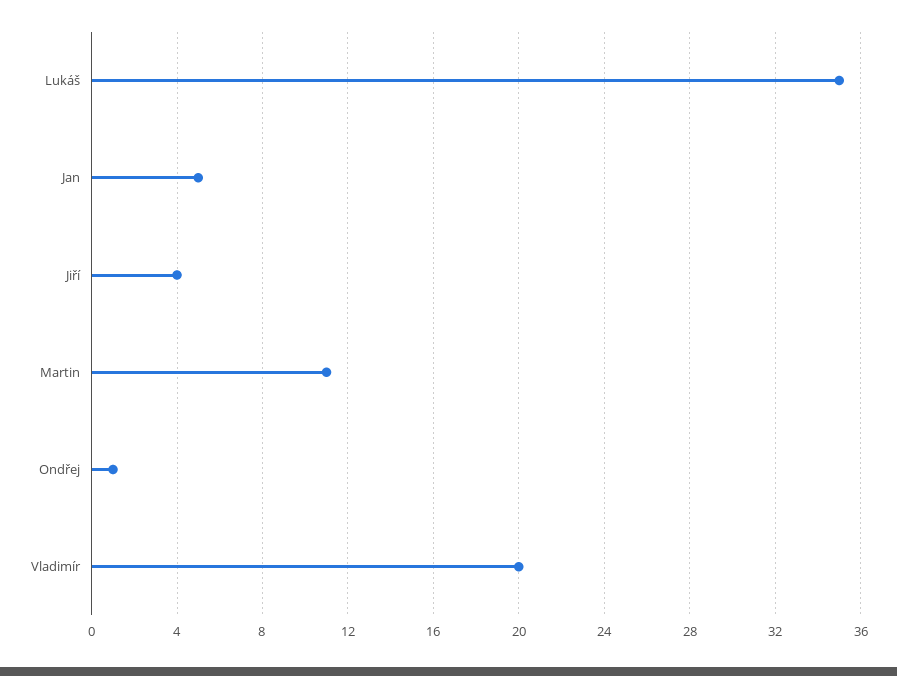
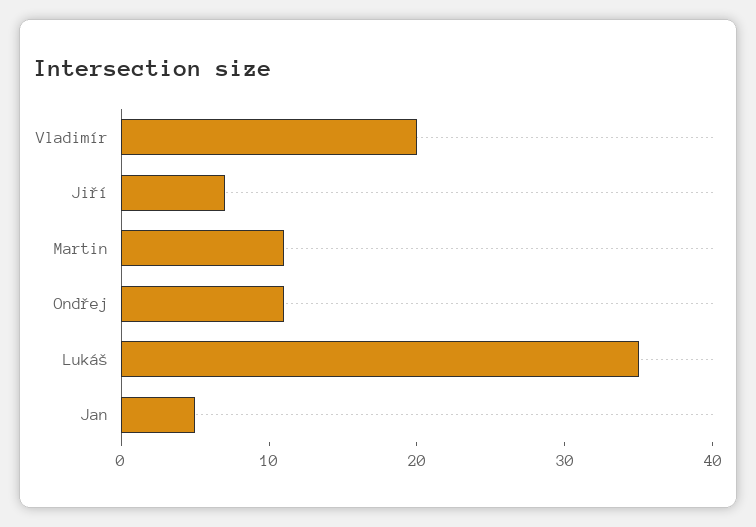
  {
    "Lukáš": 35,
    "Jan": 5,
-   "Jiří": 4,
+   "Jiří": 7,
    "Martin": 11,
-   "Ondřej": 1,
+   "Ondřej": 11,
    "Vladimír": 20
  }

